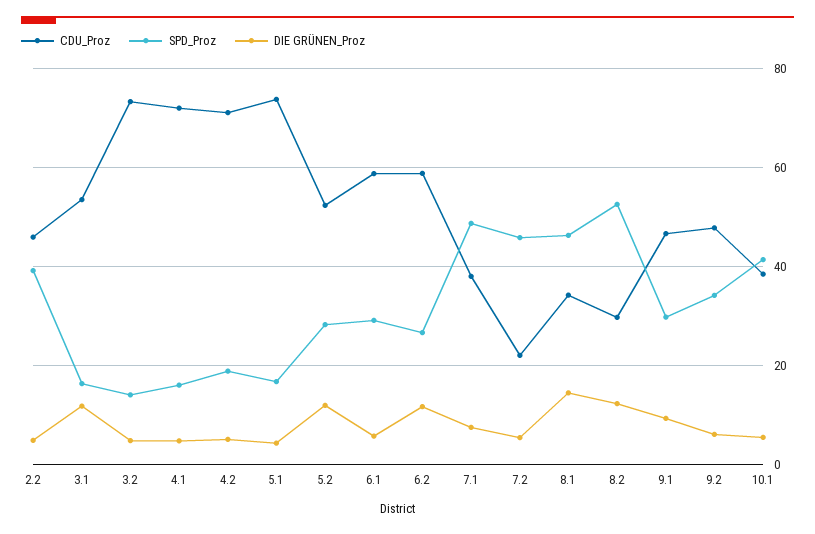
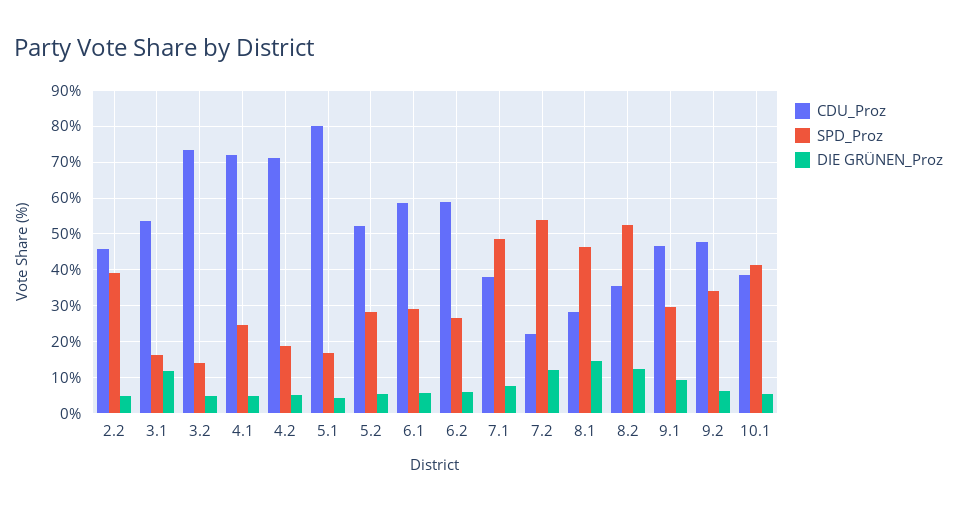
  {
    "CDU_Proz": {
      "2.2": 46,
      "3.1": 54,
      "3.2": 74,
      "4.1": 72,
      "4.2": 72,
-     "5.1": 74,
+     "5.1": 80,
      "5.2": 52,
      "6.1": 58,
      "6.2": 58,
      "7.1": 38,
      "7.2": 22,
-     "8.1": 34,
+     "8.1": 28,
-     "8.2": 30,
+     "8.2": 36,
      "9.1": 46,
      "9.2": 48,
      "10.1": 38
    },
    "SPD_Proz": {
      "2.2": 40,
      "3.1": 16,
      "3.2": 14,
-     "4.1": 16,
+     "4.1": 24,
      "4.2": 18,
      "5.1": 16,
      "5.2": 28,
      "6.1": 30,
      "6.2": 26,
      "7.1": 48,
-     "7.2": 46,
+     "7.2": 54,
      "8.1": 46,
      "8.2": 52,
      "9.1": 30,
      "9.2": 34,
      "10.1": 42
    },
    "DIE GRÜNEN_Proz": {
      "2.2": 4,
      "3.1": 12,
      "3.2": 4,
      "4.1": 4,
      "4.2": 6,
      "5.1": 4,
-     "5.2": 12,
+     "5.2": 6,
      "6.1": 6,
-     "6.2": 12,
+     "6.2": 6,
      "7.1": 8,
-     "7.2": 6,
+     "7.2": 12,
      "8.1": 14,
      "8.2": 12,
      "9.1": 10,
      "9.2": 6,
      "10.1": 6
    }
  }

